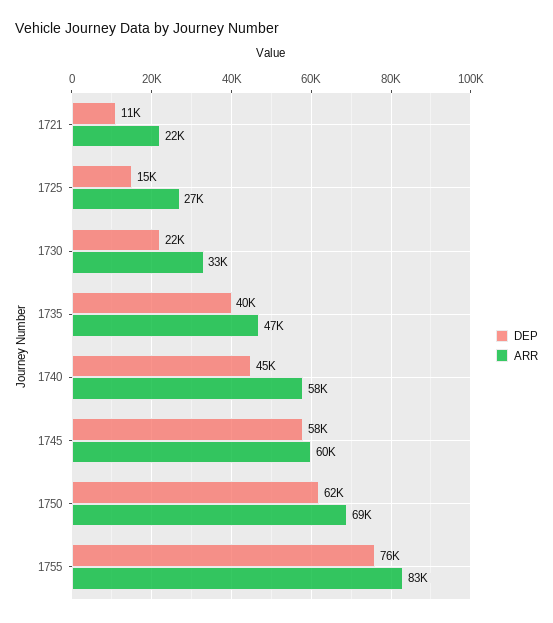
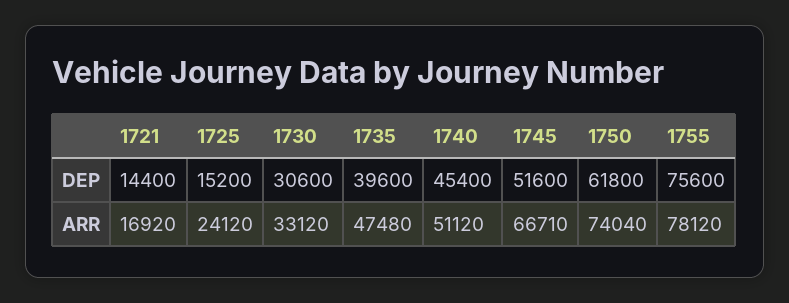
  {
    "DEP": {
-     "1721": 11000,
+     "1721": 14400,
      "1725": 15200,
-     "1730": 22000,
+     "1730": 30600,
      "1735": 39600,
      "1740": 45400,
-     "1745": 58000,
+     "1745": 51600,
      "1750": 61800,
      "1755": 75600
    },
    "ARR": {
-     "1721": 22000,
+     "1721": 16920,
-     "1725": 27000,
+     "1725": 24120,
      "1730": 33120,
      "1735": 47480,
-     "1740": 58000,
+     "1740": 51120,
-     "1745": 60000,
+     "1745": 66710,
-     "1750": 69000,
+     "1750": 74040,
-     "1755": 83000
+     "1755": 78120
    }
  }

